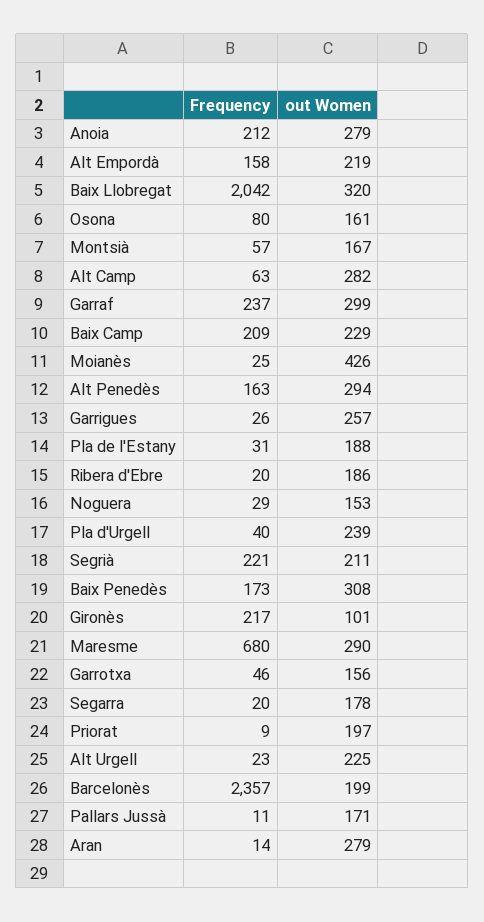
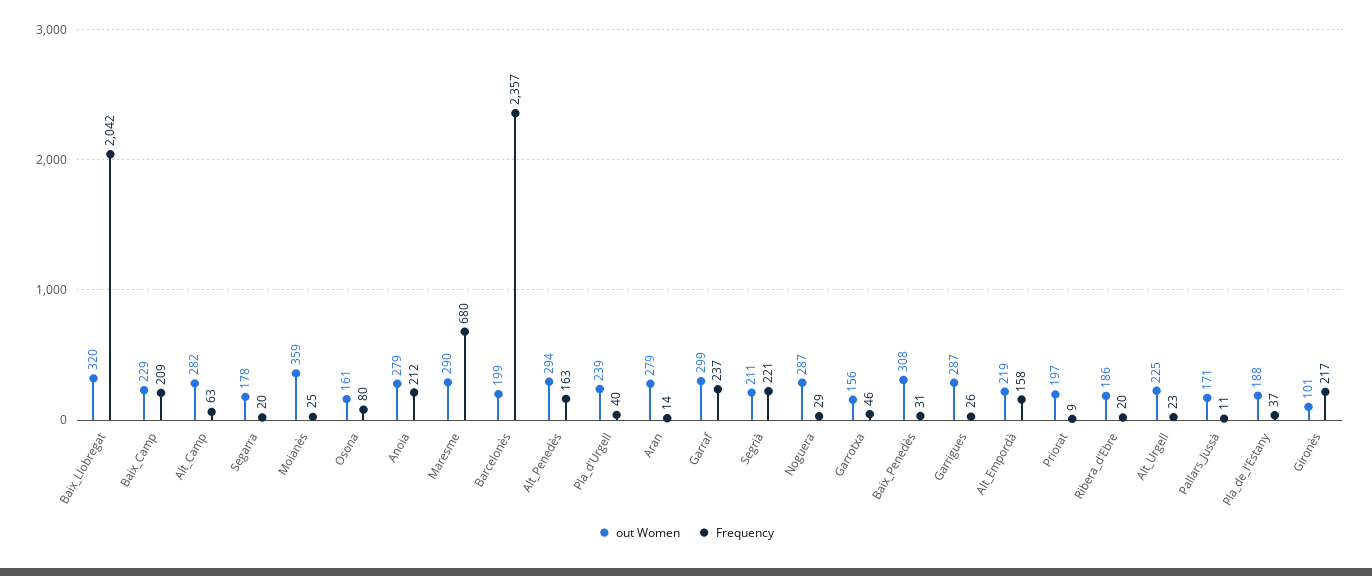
  {
    "Frequency": {
      "Anoia": 212,
      "Alt Empordà": 158,
      "Baix Llobregat": 2042,
      "Osona": 80,
-     "Montsià": 57,
      "Alt Camp": 63,
      "Garraf": 237,
      "Baix Camp": 209,
      "Moianès": 25,
      "Alt Penedès": 163,
      "Garrigues": 26,
-     "Pla de l'Estany": 31,
+     "Pla de l'Estany": 37,
      "Ribera d'Ebre": 20,
      "Noguera": 29,
      "Pla d'Urgell": 40,
      "Segrià": 221,
-     "Baix Penedès": 173,
+     "Baix Penedès": 31,
      "Gironès": 217,
      "Maresme": 680,
      "Garrotxa": 46,
      "Segarra": 20,
      "Priorat": 9,
      "Alt Urgell": 23,
      "Barcelonès": 2357,
      "Pallars Jussà": 11,
      "Aran": 14
    },
    "out Women": {
      "Anoia": 279,
      "Alt Empordà": 219,
      "Baix Llobregat": 320,
      "Osona": 161,
-     "Montsià": 167,
      "Alt Camp": 282,
      "Garraf": 299,
      "Baix Camp": 229,
-     "Moianès": 426,
+     "Moianès": 359,
      "Alt Penedès": 294,
-     "Garrigues": 257,
+     "Garrigues": 287,
      "Pla de l'Estany": 188,
      "Ribera d'Ebre": 186,
-     "Noguera": 153,
+     "Noguera": 287,
      "Pla d'Urgell": 239,
      "Segrià": 211,
      "Baix Penedès": 308,
      "Gironès": 101,
      "Maresme": 290,
      "Garrotxa": 156,
      "Segarra": 178,
      "Priorat": 197,
      "Alt Urgell": 225,
      "Barcelonès": 199,
      "Pallars Jussà": 171,
      "Aran": 279
    }
  }

